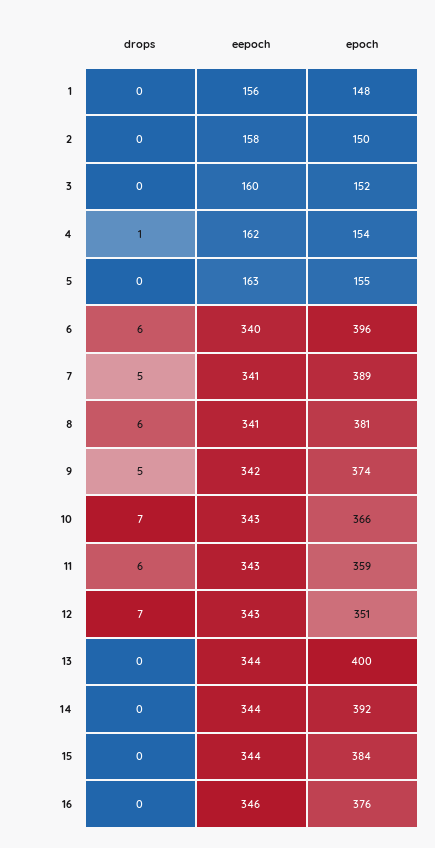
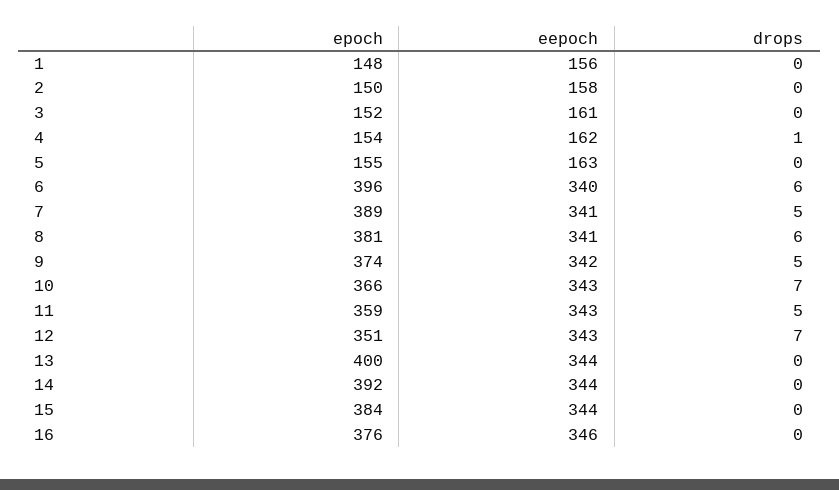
  {
    "drops": {
      "1": 0,
      "2": 0,
      "3": 0,
      "4": 1,
      "5": 0,
      "6": 6,
      "7": 5,
      "8": 6,
      "9": 5,
      "10": 7,
-     "11": 6,
+     "11": 5,
      "12": 7,
      "13": 0,
      "14": 0,
      "15": 0,
      "16": 0
    },
    "eepoch": {
      "1": 156,
      "2": 158,
-     "3": 160,
+     "3": 161,
      "4": 162,
      "5": 163,
      "6": 340,
      "7": 341,
      "8": 341,
      "9": 342,
      "10": 343,
      "11": 343,
      "12": 343,
      "13": 344,
      "14": 344,
      "15": 344,
      "16": 346
    },
    "epoch": {
      "1": 148,
      "2": 150,
      "3": 152,
      "4": 154,
      "5": 155,
      "6": 396,
      "7": 389,
      "8": 381,
      "9": 374,
      "10": 366,
      "11": 359,
      "12": 351,
      "13": 400,
      "14": 392,
      "15": 384,
      "16": 376
    }
  }

